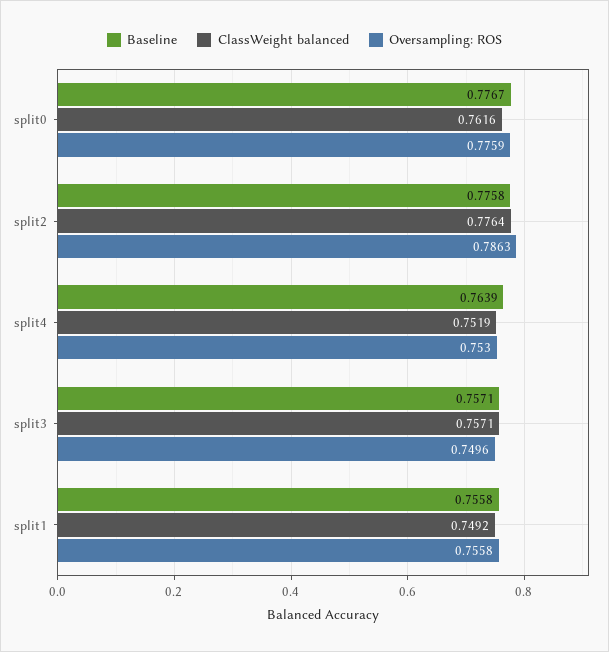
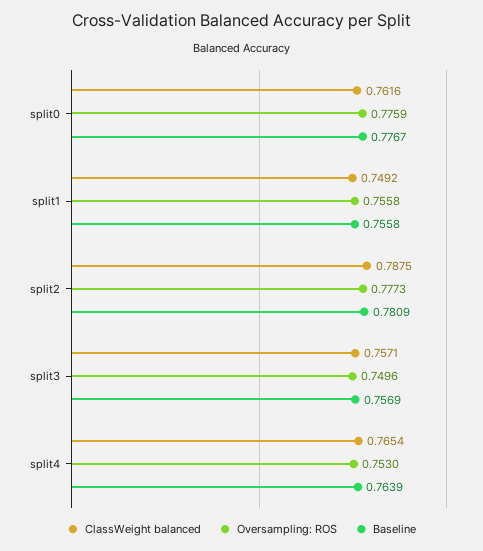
  {
    "Baseline": {
      "split0": 0.7767,
-     "split2": 0.7758,
+     "split2": 0.7809,
      "split4": 0.7639,
-     "split3": 0.7571,
+     "split3": 0.7569,
      "split1": 0.7558
    },
    "ClassWeight balanced": {
      "split0": 0.7616,
-     "split2": 0.7764,
+     "split2": 0.7875,
-     "split4": 0.7519,
+     "split4": 0.7654,
      "split3": 0.7571,
      "split1": 0.7492
    },
    "Oversampling: ROS": {
      "split0": 0.7759,
-     "split2": 0.7863,
+     "split2": 0.7773,
      "split4": 0.753,
      "split3": 0.7496,
      "split1": 0.7558
    }
  }

